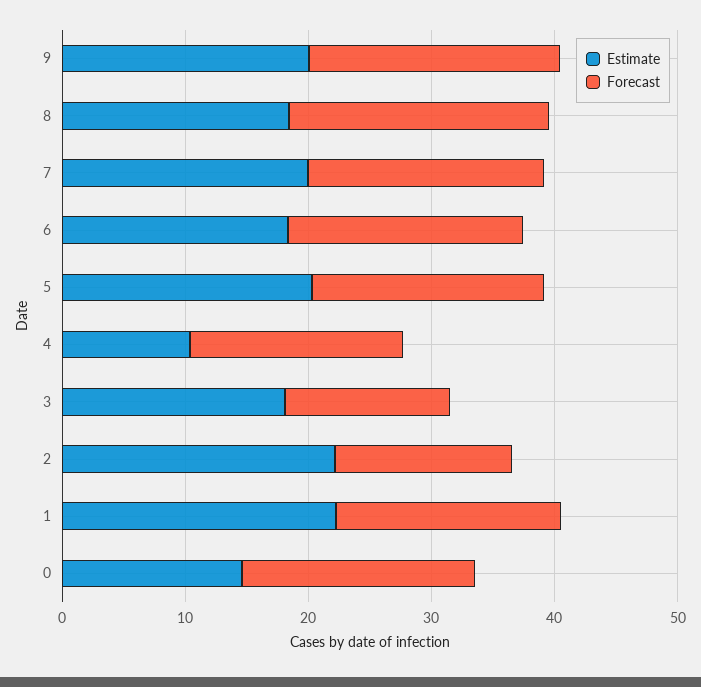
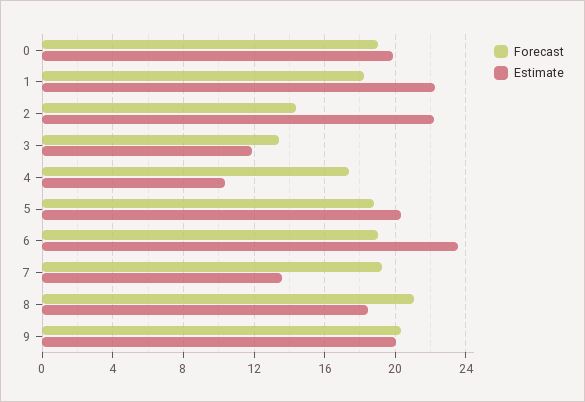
  {
    "Estimate": {
      "9": 20,
      "8": 18.5,
-     "7": 20,
+     "7": 13.5,
-     "6": 18,
+     "6": 23.5,
      "5": 20.5,
      "4": 10.5,
-     "3": 18,
+     "3": 12,
      "2": 22,
      "1": 22.5,
-     "0": 14
+     "0": 20
    },
    "Forecast": {
      "9": 20.5,
      "8": 21,
      "7": 19,
      "6": 19,
      "5": 19,
      "4": 17.5,
      "3": 13.5,
      "2": 14.5,
      "1": 18.5,
      "0": 19
    }
  }

